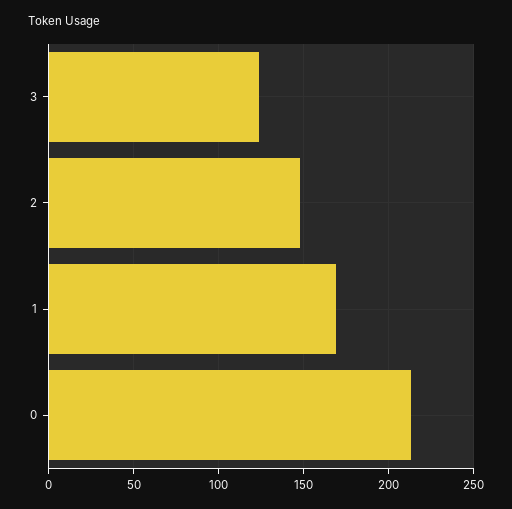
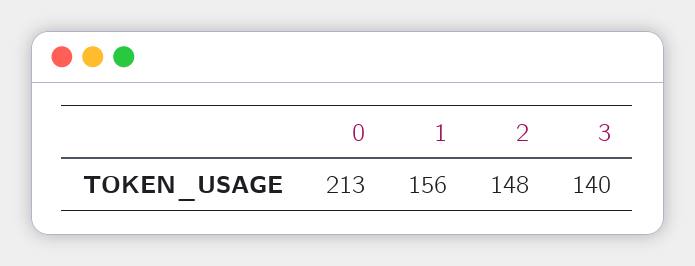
  {
-   "3": 125,
+   "3": 140,
    "2": 148,
-   "1": 170,
+   "1": 156,
    "0": 213
  }

